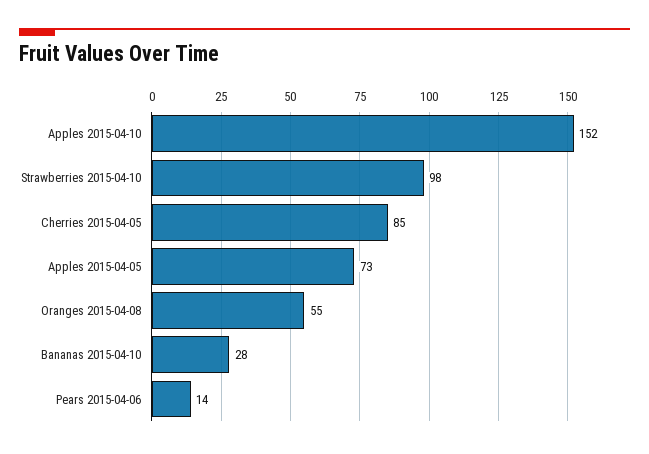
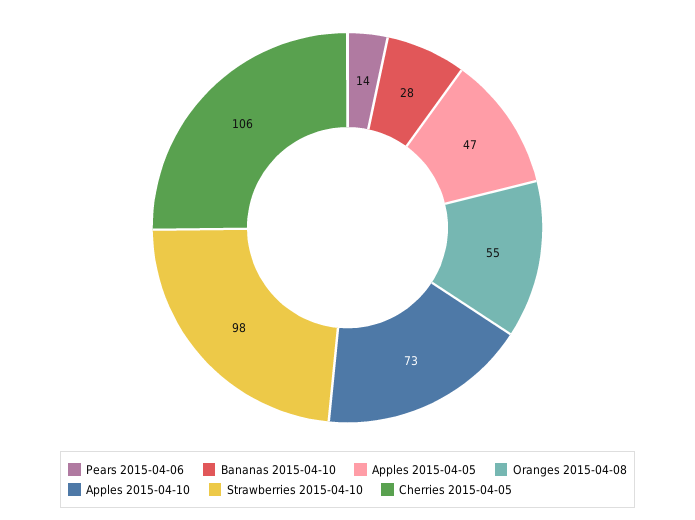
  {
-   "Apples 2015-04-10": 152,
+   "Apples 2015-04-10": 73,
    "Strawberries 2015-04-10": 98,
-   "Cherries 2015-04-05": 85,
+   "Cherries 2015-04-05": 106,
-   "Apples 2015-04-05": 73,
+   "Apples 2015-04-05": 47,
    "Oranges 2015-04-08": 55,
    "Bananas 2015-04-10": 28,
    "Pears 2015-04-06": 14
  }

